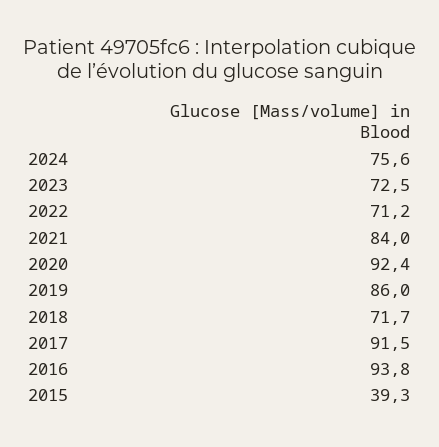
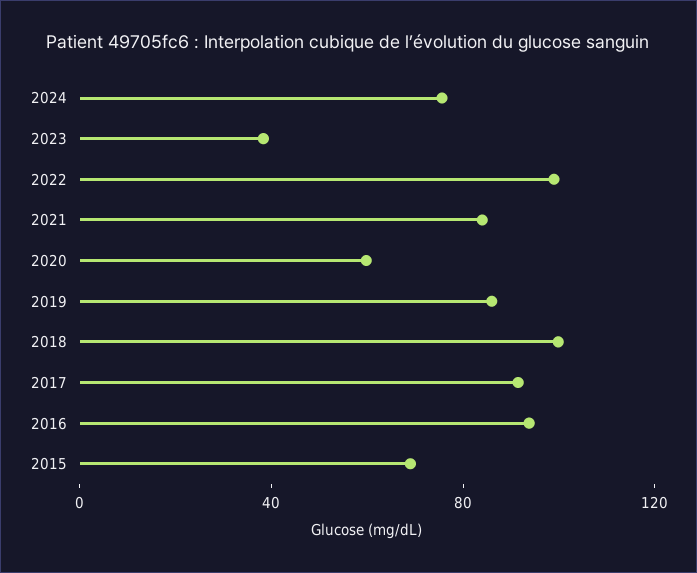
  {
    "2024": 75.6,
-   "2023": 72.5,
+   "2023": 40,
-   "2022": 71.2,
+   "2022": 100,
    "2021": 84,
-   "2020": 92.4,
+   "2020": 60,
    "2019": 86,
-   "2018": 71.7,
+   "2018": 100,
    "2017": 91.5,
    "2016": 93.8,
-   "2015": 39.3
+   "2015": 70
  }

